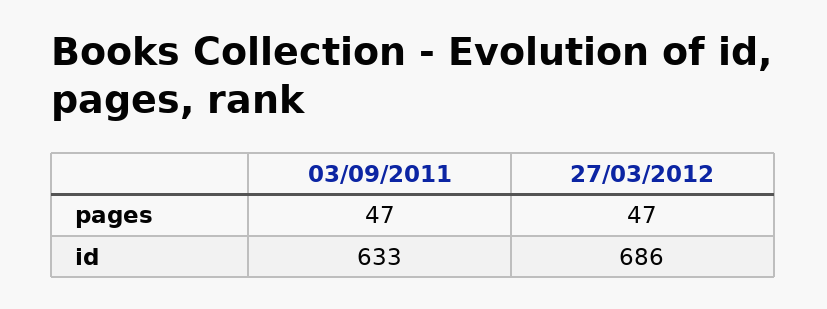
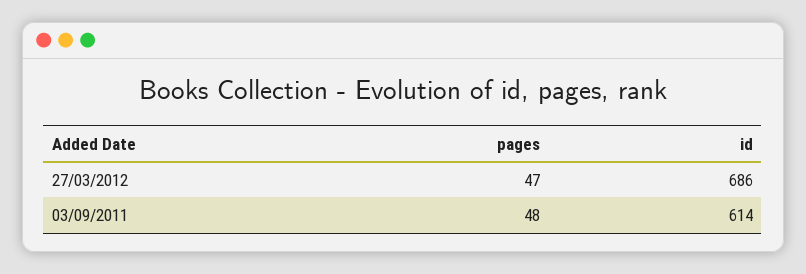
  {
    "03/09/2011": {
-     "pages": 47,
+     "pages": 48,
-     "id": 633
+     "id": 614
    },
    "27/03/2012": {
      "pages": 47,
      "id": 686
    }
  }

